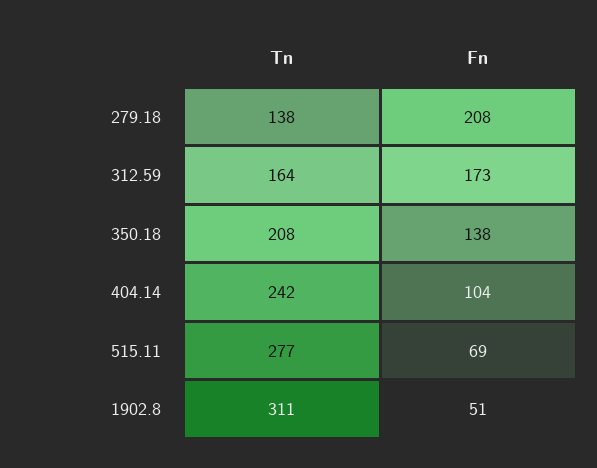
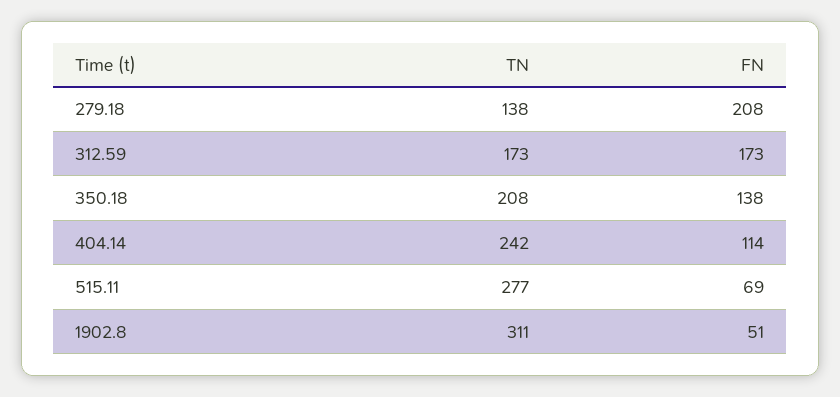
  {
    "Tn": {
      "279.18": 138,
-     "312.59": 164,
+     "312.59": 173,
      "350.18": 208,
      "404.14": 242,
      "515.11": 277,
      "1902.8": 311
    },
    "Fn": {
      "279.18": 208,
      "312.59": 173,
      "350.18": 138,
-     "404.14": 104,
+     "404.14": 114,
      "515.11": 69,
      "1902.8": 51
    }
  }

